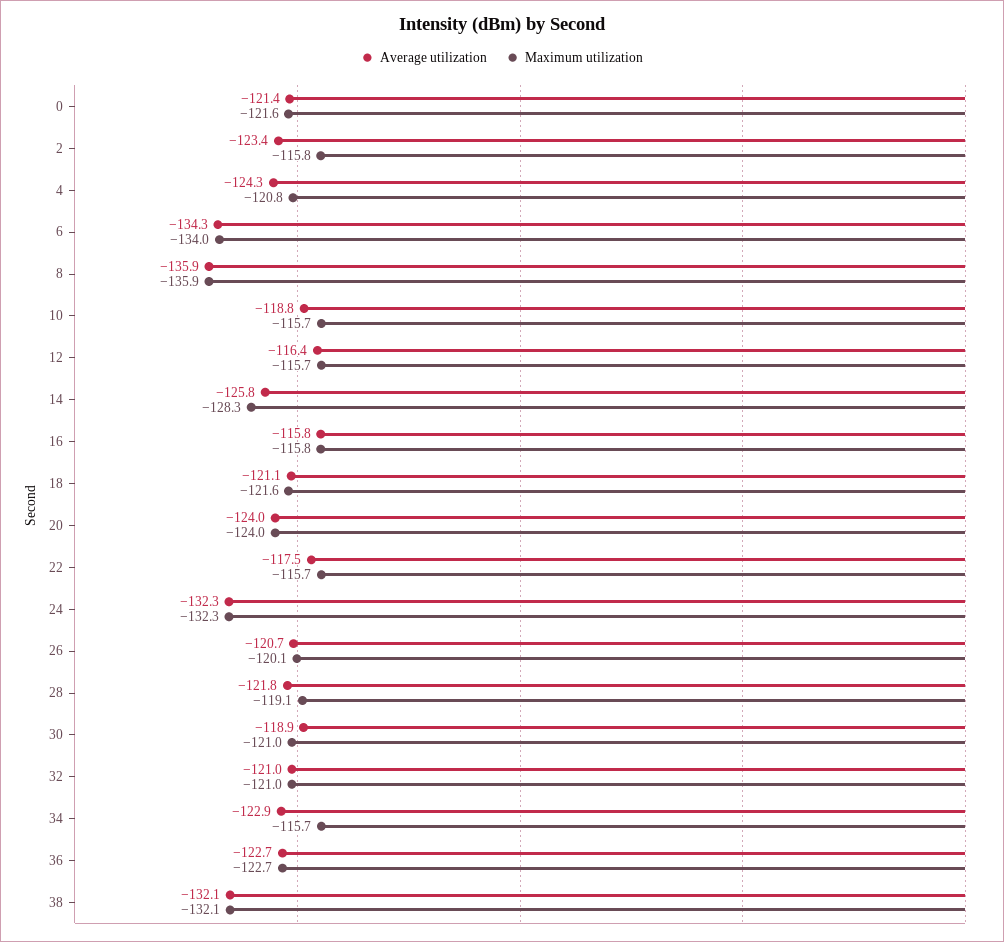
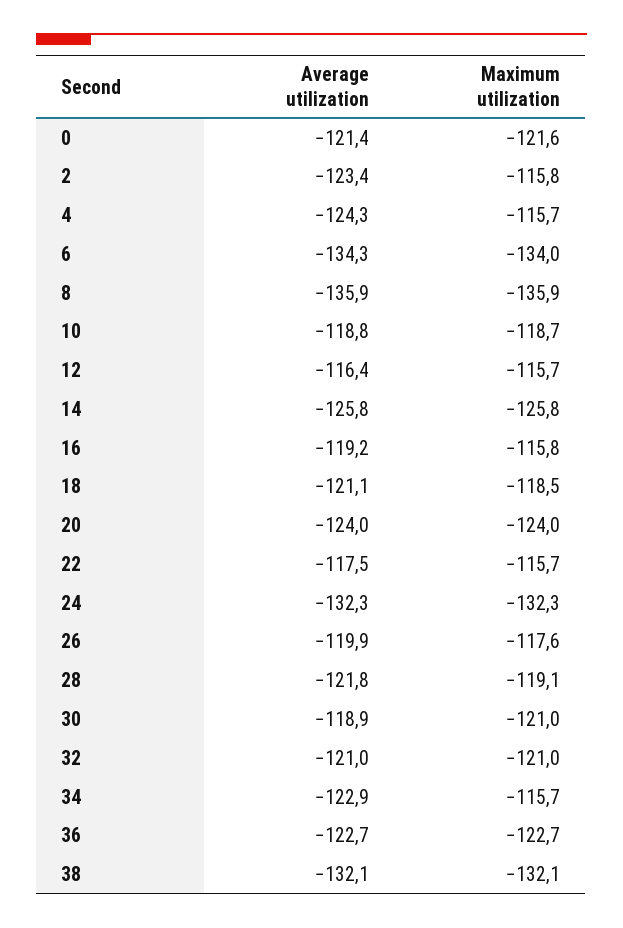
  {
    "Average utilization": {
      "0": -121.4,
      "2": -123.4,
      "4": -124.3,
      "6": -134.3,
      "8": -135.9,
      "10": -118.8,
      "12": -116.4,
      "14": -125.8,
-     "16": -115.8,
+     "16": -119.2,
      "18": -121.1,
      "20": -124,
      "22": -117.5,
      "24": -132.3,
-     "26": -120.7,
+     "26": -119.9,
      "28": -121.8,
      "30": -118.9,
      "32": -121,
      "34": -122.9,
      "36": -122.7,
      "38": -132.1
    },
    "Maximum utilization": {
      "0": -121.6,
      "2": -115.8,
-     "4": -120.8,
+     "4": -115.7,
      "6": -134,
      "8": -135.9,
-     "10": -115.7,
+     "10": -118.7,
      "12": -115.7,
-     "14": -128.3,
+     "14": -125.8,
      "16": -115.8,
-     "18": -121.6,
+     "18": -118.5,
      "20": -124,
      "22": -115.7,
      "24": -132.3,
-     "26": -120.1,
+     "26": -117.6,
      "28": -119.1,
      "30": -121,
      "32": -121,
      "34": -115.7,
      "36": -122.7,
      "38": -132.1
    }
  }

